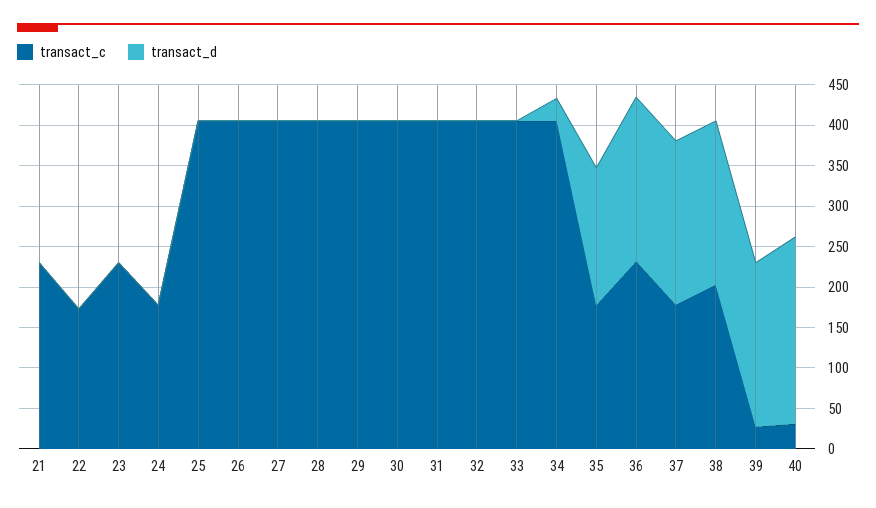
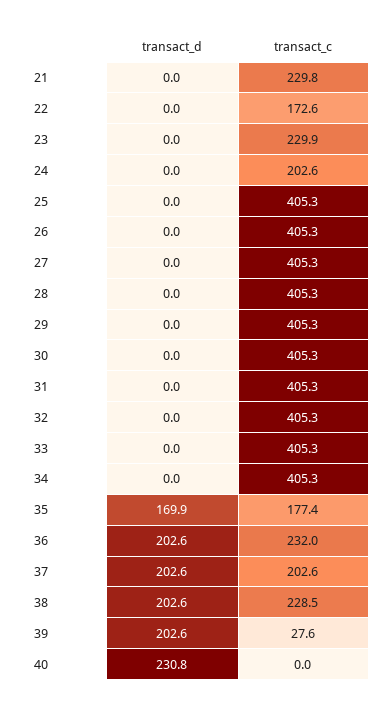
  {
    "transact_c": {
      "21": 229.8,
      "22": 172.6,
      "23": 229.9,
-     "24": 180,
+     "24": 202.6,
      "25": 405.3,
      "26": 405.3,
      "27": 405.3,
      "28": 405.3,
      "29": 405.3,
      "30": 405.3,
      "31": 405.3,
      "32": 405.3,
      "33": 405.3,
      "34": 405.3,
      "35": 177.4,
      "36": 232,
-     "37": 180,
+     "37": 202.6,
-     "38": 200,
+     "38": 228.5,
      "39": 27.6,
-     "40": 30
+     "40": 0
    },
    "transact_d": {
      "21": 0,
      "22": 0,
      "23": 0,
      "24": 0,
      "25": 0,
      "26": 0,
      "27": 0,
      "28": 0,
      "29": 0,
      "30": 0,
      "31": 0,
      "32": 0,
      "33": 0,
-     "34": 30,
+     "34": 0,
      "35": 169.9,
      "36": 202.6,
      "37": 202.6,
      "38": 202.6,
      "39": 202.6,
      "40": 230.8
    }
  }

